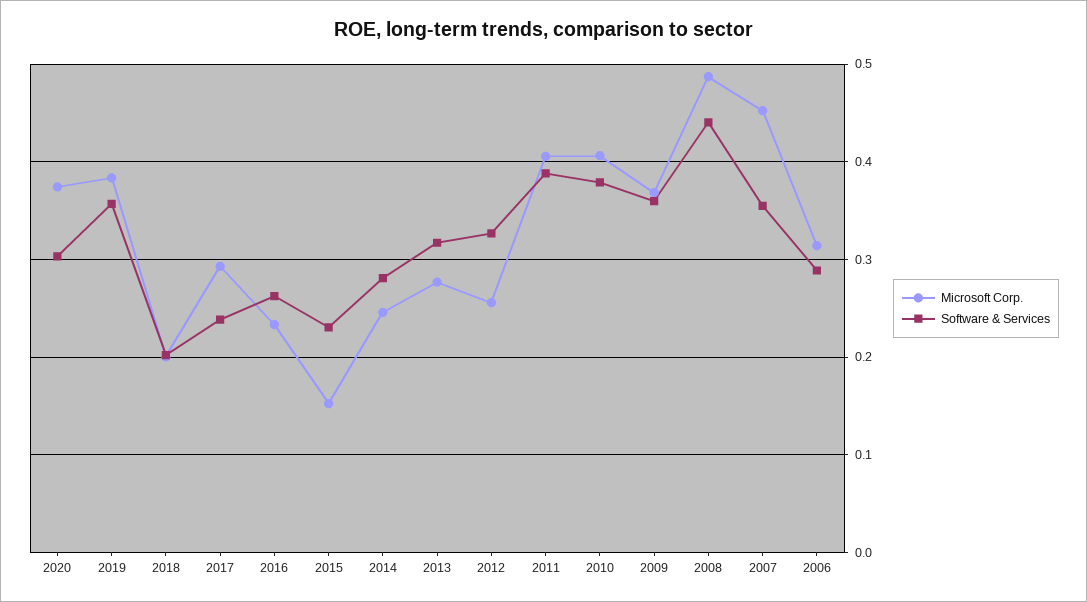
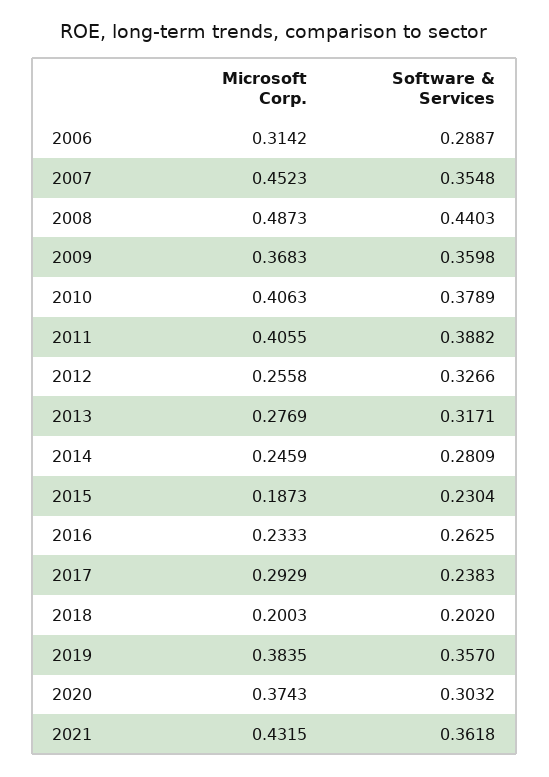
  {
    "Microsoft Corp.": {
      "2020": 0.3743,
      "2019": 0.3835,
      "2018": 0.2003,
      "2017": 0.2929,
      "2016": 0.2333,
-     "2015": 0.15,
+     "2015": 0.1873,
      "2014": 0.2459,
      "2013": 0.2769,
      "2012": 0.2558,
      "2011": 0.4055,
      "2010": 0.4063,
      "2009": 0.3683,
      "2008": 0.4873,
      "2007": 0.4523,
-     "2006": 0.3142
+     "2006": 0.3142,
+     "2021": 0.4315
    },
    "Software & Services": {
      "2020": 0.3032,
      "2019": 0.357,
      "2018": 0.202,
      "2017": 0.2383,
      "2016": 0.2625,
      "2015": 0.2304,
      "2014": 0.2809,
      "2013": 0.3171,
      "2012": 0.3266,
      "2011": 0.3882,
      "2010": 0.3789,
      "2009": 0.3598,
      "2008": 0.4403,
      "2007": 0.3548,
-     "2006": 0.2887
+     "2006": 0.2887,
+     "2021": 0.3618
    }
  }

